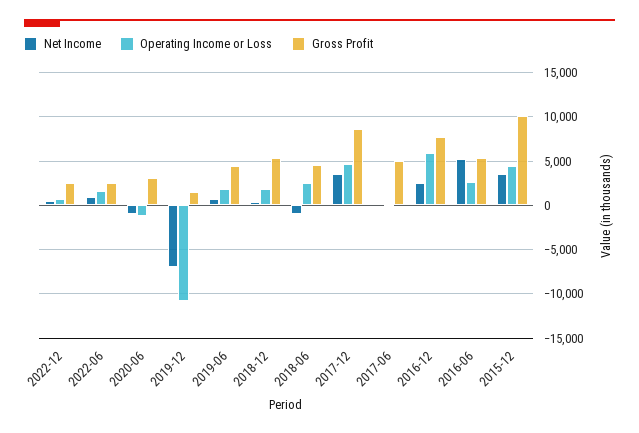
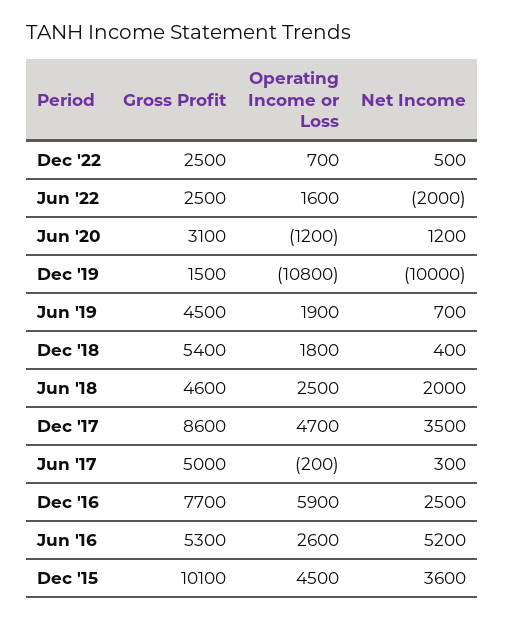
  {
    "Net Income": {
      "2022-12": 500,
-     "2022-06": 1000,
+     "2022-06": -2000,
-     "2020-06": -1000,
+     "2020-06": 1200,
-     "2019-12": -7000,
+     "2019-12": -10000,
      "2019-06": 700,
      "2018-12": 400,
-     "2018-06": -1000,
+     "2018-06": 2000,
      "2017-12": 3500,
      "2017-06": 300,
      "2016-12": 2500,
      "2016-06": 5200,
      "2015-12": 3600
    },
    "Operating Income or Loss": {
      "2022-12": 700,
      "2022-06": 1600,
      "2020-06": -1200,
      "2019-12": -10800,
      "2019-06": 1900,
      "2018-12": 1800,
      "2018-06": 2500,
      "2017-12": 4700,
      "2017-06": -200,
      "2016-12": 5900,
      "2016-06": 2600,
      "2015-12": 4500
    },
    "Gross Profit": {
      "2022-12": 2500,
      "2022-06": 2500,
      "2020-06": 3100,
      "2019-12": 1500,
      "2019-06": 4500,
      "2018-12": 5400,
      "2018-06": 4600,
      "2017-12": 8600,
      "2017-06": 5000,
      "2016-12": 7700,
      "2016-06": 5300,
      "2015-12": 10100
    }
  }

